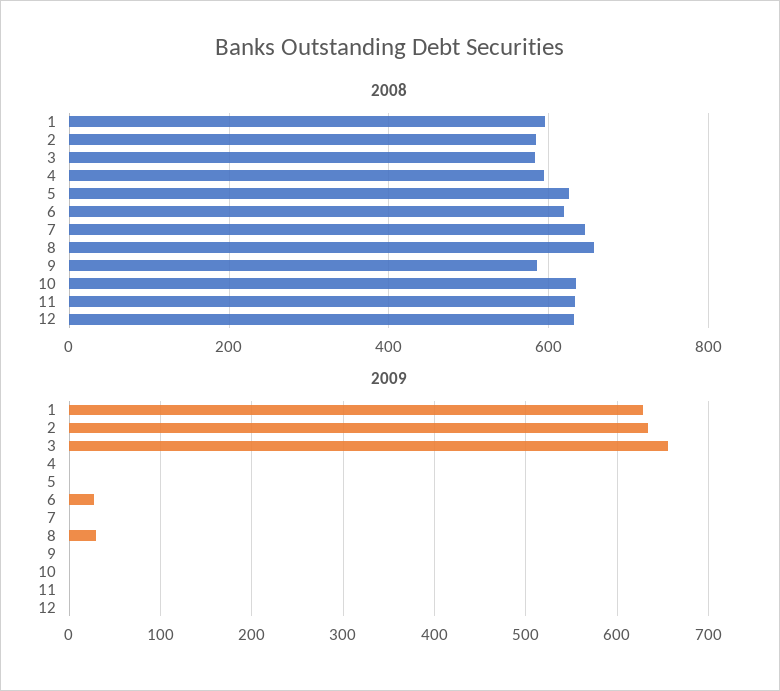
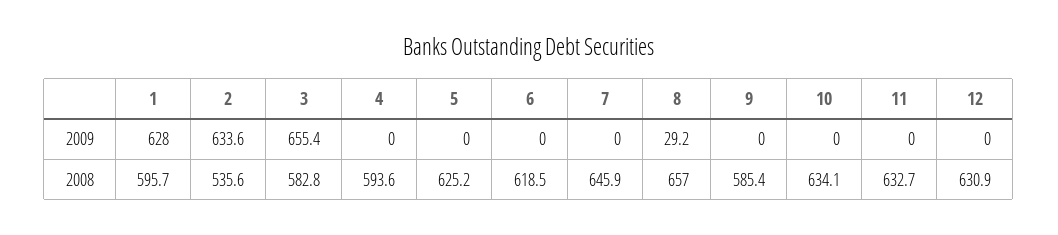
  {
    "2008": {
      "1": 595.7,
-     "2": 580,
+     "2": 535.6,
      "3": 582.8,
      "4": 593.6,
      "5": 625.2,
      "6": 618.5,
      "7": 645.9,
      "8": 657,
      "9": 585.4,
      "10": 634.1,
      "11": 632.7,
      "12": 630.9
    },
    "2009": {
      "1": 628,
      "2": 633.6,
      "3": 655.4,
      "4": 0,
      "5": 0,
-     "6": 30,
+     "6": 0,
      "7": 0,
      "8": 29.2,
      "9": 0,
      "10": 0,
      "11": 0,
      "12": 0
    }
  }

